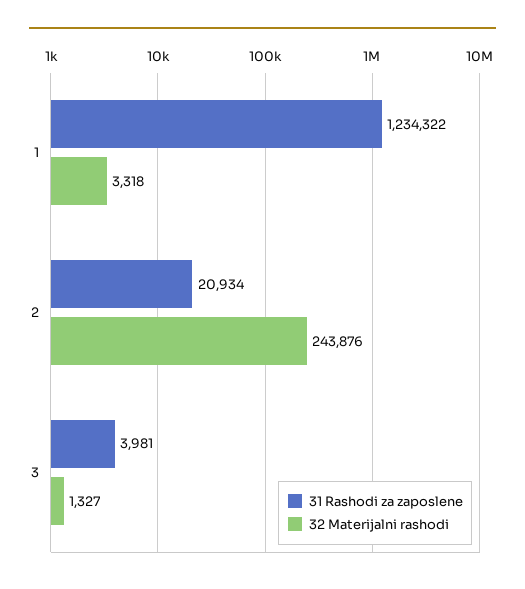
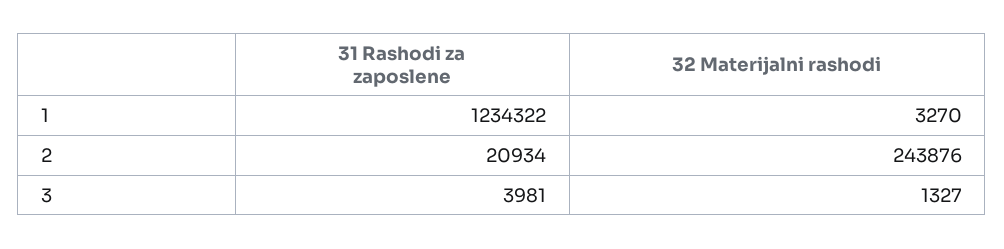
  {
    "31 Rashodi za zaposlene": {
      "1": 1234322,
      "2": 20934,
      "3": 3981
    },
    "32 Materijalni rashodi": {
-     "1": 3318,
+     "1": 3270,
      "2": 243876,
      "3": 1327
    }
  }

